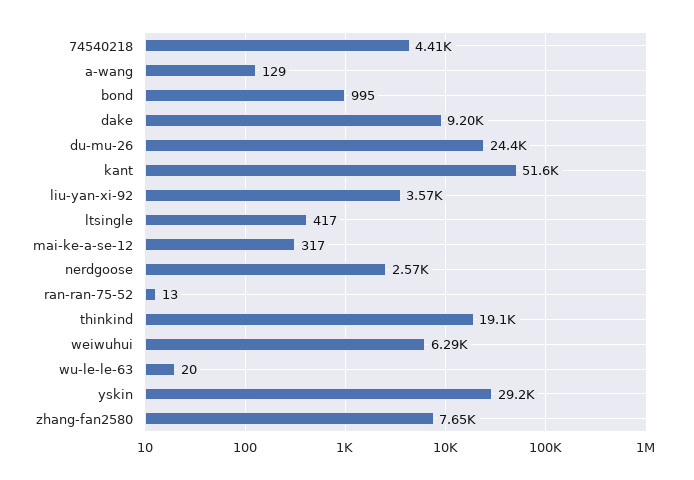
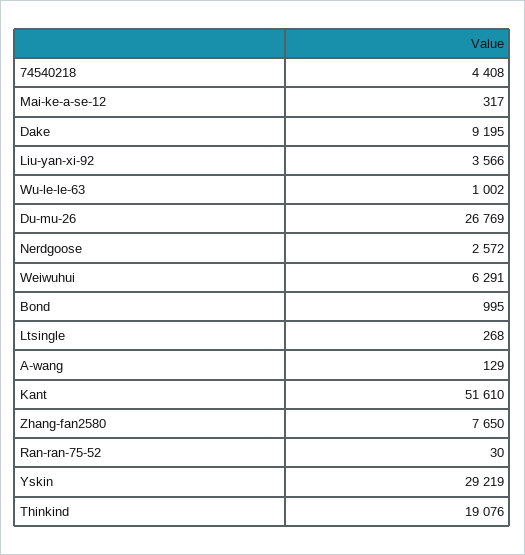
  {
    "74540218": 4408,
    "a-wang": 129,
    "bond": 995,
    "dake": 9195,
-   "du-mu-26": 24400,
+   "du-mu-26": 26769,
    "kant": 51610,
    "liu-yan-xi-92": 3566,
-   "ltsingle": 417,
+   "ltsingle": 268,
    "mai-ke-a-se-12": 317,
    "nerdgoose": 2572,
-   "ran-ran-75-52": 13,
+   "ran-ran-75-52": 30,
    "thinkind": 19076,
    "weiwuhui": 6291,
-   "wu-le-le-63": 20,
+   "wu-le-le-63": 1002,
    "yskin": 29219,
    "zhang-fan2580": 7650
  }

